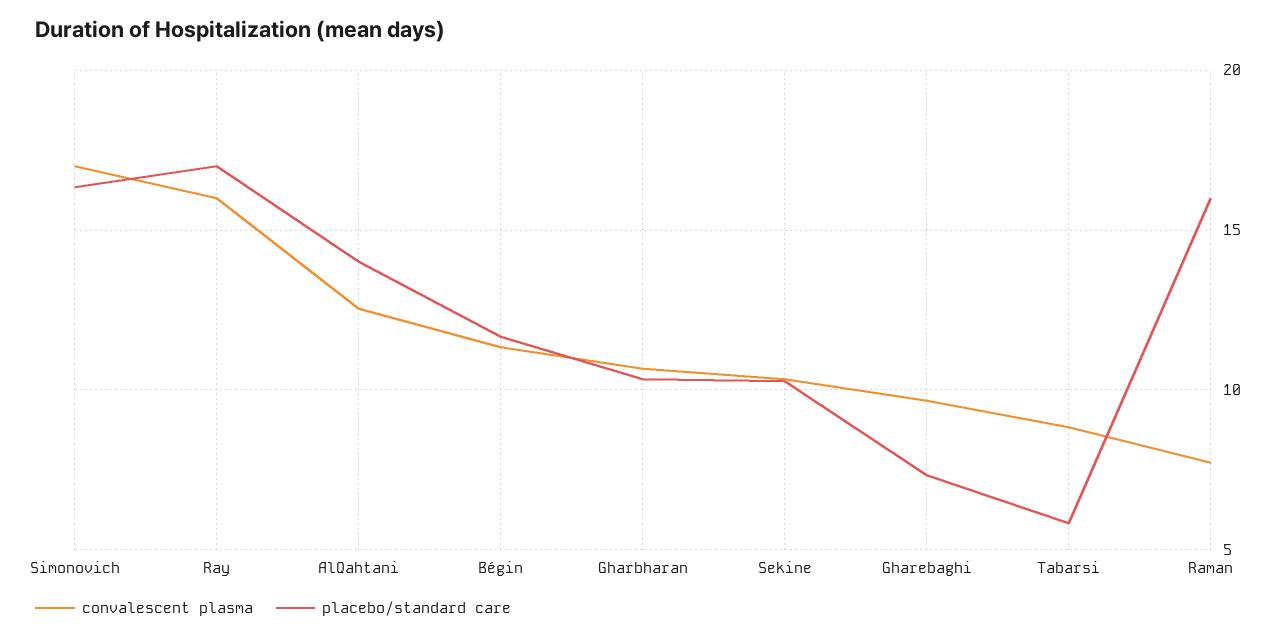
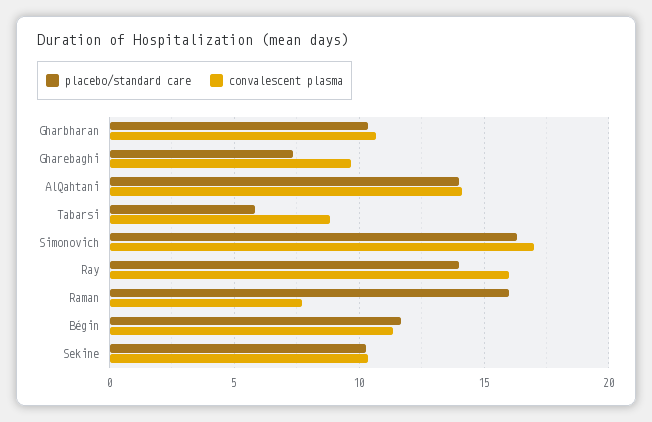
  {
    "convalescent plasma": {
      "Simonovich": 17,
      "Ray": 16,
-     "AlQahtani": 12.5,
+     "AlQahtani": 14,
      "Bégin": 11.5,
      "Gharbharan": 10.5,
      "Sekine": 10.5,
      "Gharebaghi": 9.5,
      "Tabarsi": 9,
      "Raman": 7.5
    },
    "placebo/standard care": {
      "Simonovich": 16.5,
-     "Ray": 17,
+     "Ray": 14,
      "AlQahtani": 14,
      "Bégin": 11.5,
      "Gharbharan": 10.5,
      "Sekine": 10.5,
      "Gharebaghi": 7.5,
      "Tabarsi": 6,
      "Raman": 16
    }
  }

